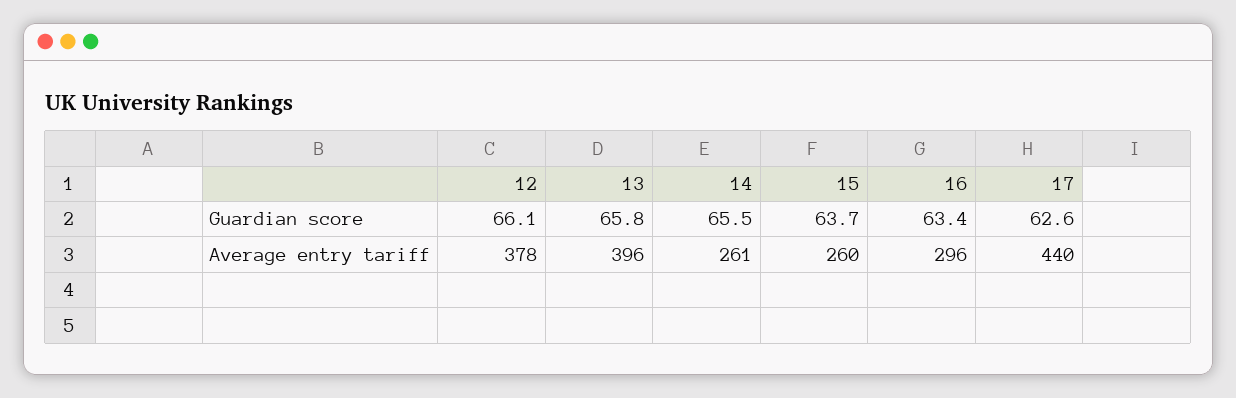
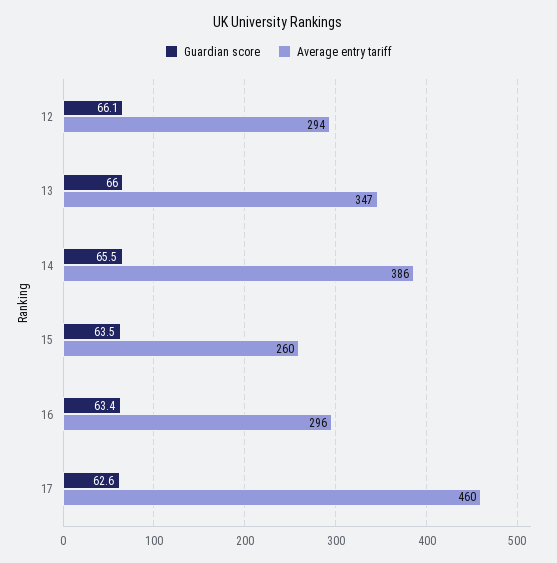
  {
    "Guardian score": {
      "12": 66.1,
-     "13": 65.8,
+     "13": 66,
      "14": 65.5,
-     "15": 63.7,
+     "15": 63.5,
      "16": 63.4,
      "17": 62.6
    },
    "Average entry tariff": {
-     "12": 378,
+     "12": 294,
-     "13": 396,
+     "13": 347,
-     "14": 261,
+     "14": 386,
      "15": 260,
      "16": 296,
-     "17": 440
+     "17": 460
    }
  }

